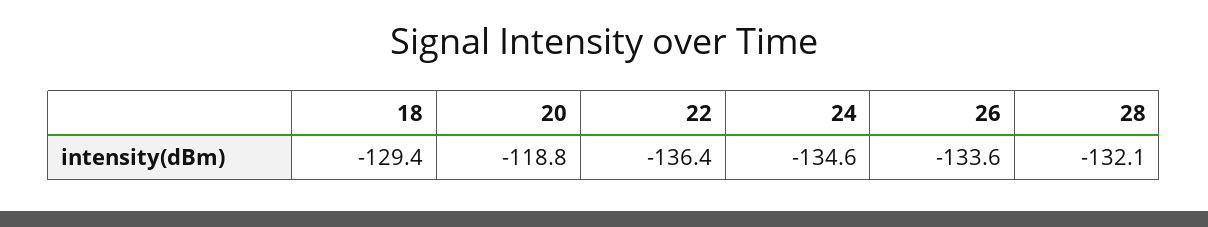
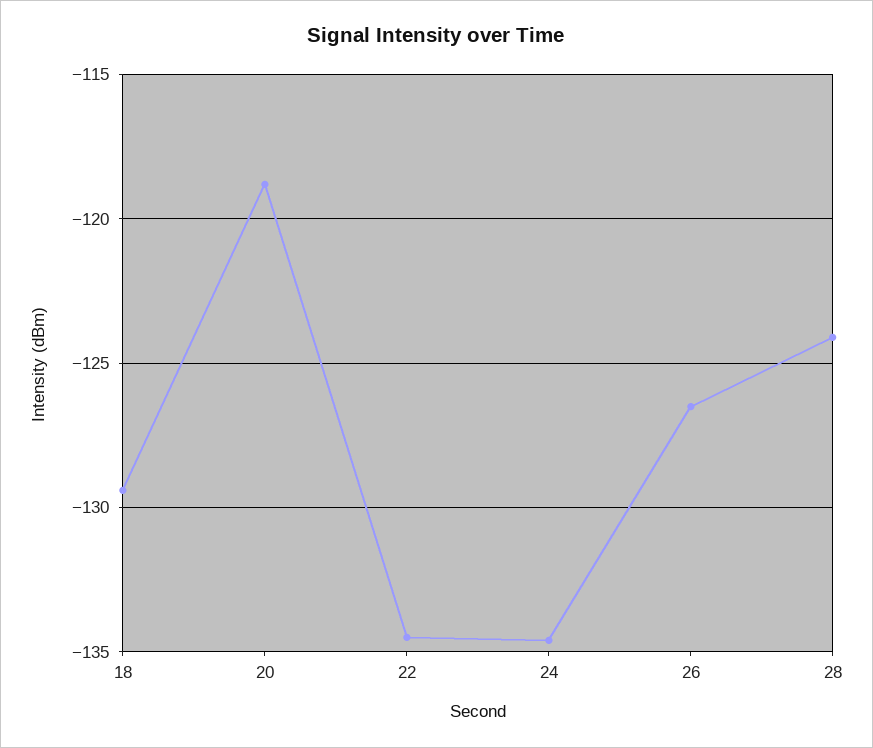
  {
    "18": -129.4,
    "20": -118.8,
-   "22": -136.4,
+   "22": -134.5,
    "24": -134.6,
-   "26": -133.6,
+   "26": -126.5,
-   "28": -132.1
+   "28": -124
  }

